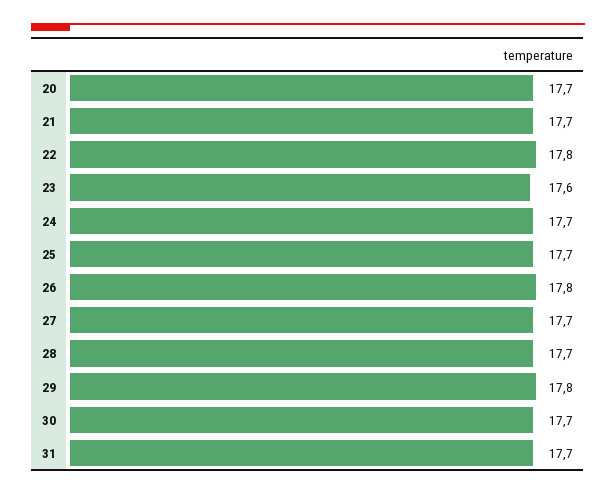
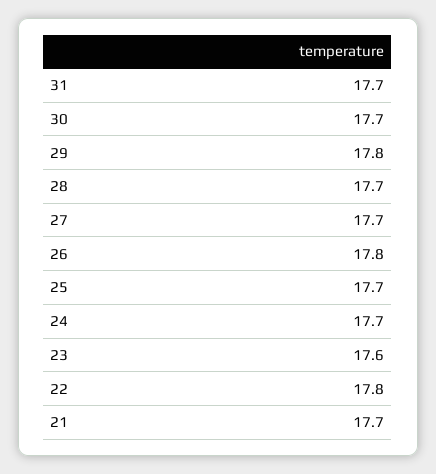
  {
-   "20": 17.7,
    "21": 17.7,
    "22": 17.8,
    "23": 17.6,
    "24": 17.7,
    "25": 17.7,
    "26": 17.8,
    "27": 17.7,
    "28": 17.7,
    "29": 17.8,
    "30": 17.7,
    "31": 17.7
  }

